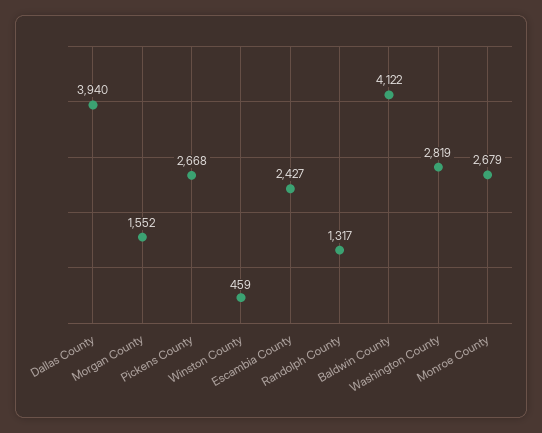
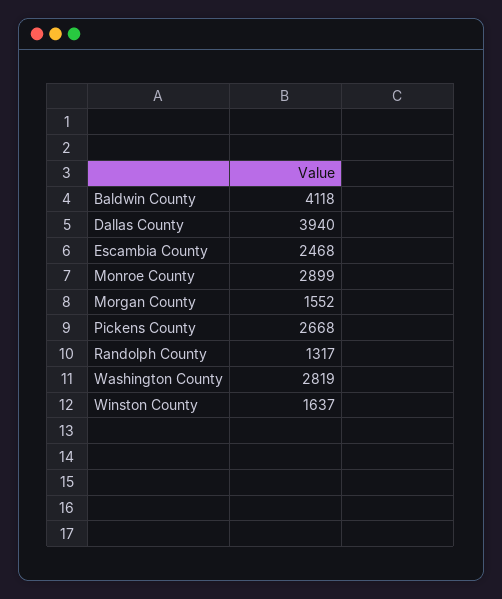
  {
    "Dallas County": 3940,
    "Morgan County": 1552,
    "Pickens County": 2668,
-   "Winston County": 459,
+   "Winston County": 1637,
-   "Escambia County": 2427,
+   "Escambia County": 2468,
    "Randolph County": 1317,
-   "Baldwin County": 4122,
+   "Baldwin County": 4118,
    "Washington County": 2819,
-   "Monroe County": 2679
+   "Monroe County": 2899
  }

